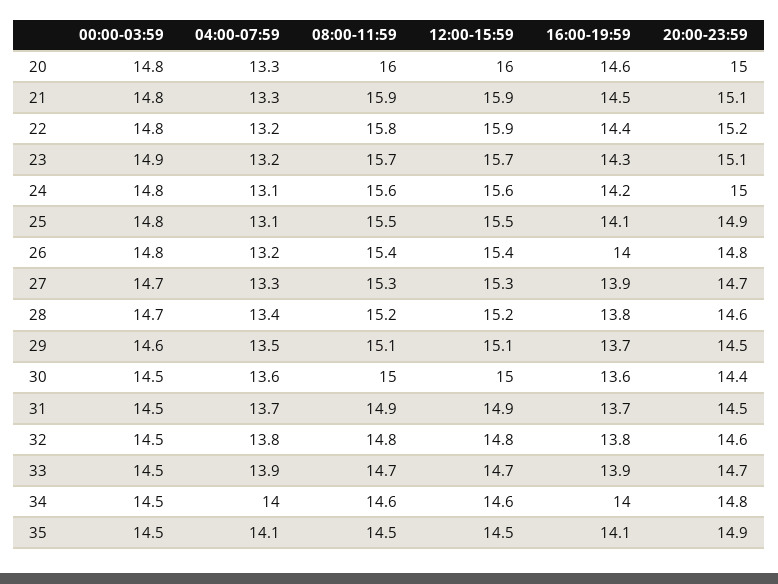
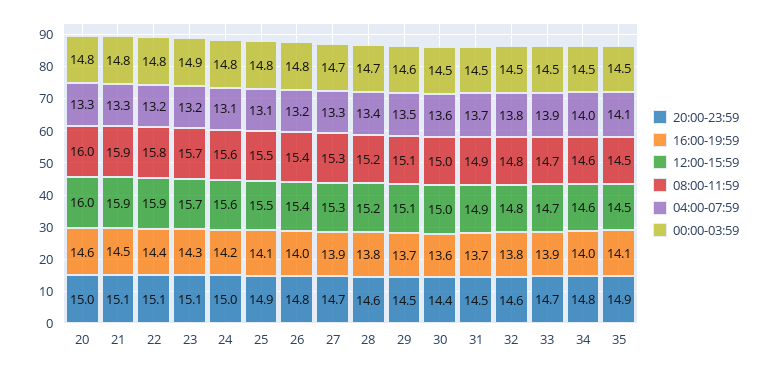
  {
    "00:00-03:59": {
      "20": 14.8,
      "21": 14.8,
      "22": 14.8,
      "23": 14.9,
      "24": 14.8,
      "25": 14.8,
      "26": 14.8,
      "27": 14.7,
      "28": 14.7,
      "29": 14.6,
      "30": 14.5,
      "31": 14.5,
      "32": 14.5,
      "33": 14.5,
      "34": 14.5,
      "35": 14.5
    },
    "04:00-07:59": {
      "20": 13.3,
      "21": 13.3,
      "22": 13.2,
      "23": 13.2,
      "24": 13.1,
      "25": 13.1,
      "26": 13.2,
      "27": 13.3,
      "28": 13.4,
      "29": 13.5,
      "30": 13.6,
      "31": 13.7,
      "32": 13.8,
      "33": 13.9,
      "34": 14,
      "35": 14.1
    },
    "08:00-11:59": {
      "20": 16,
      "21": 15.9,
      "22": 15.8,
      "23": 15.7,
      "24": 15.6,
      "25": 15.5,
      "26": 15.4,
      "27": 15.3,
      "28": 15.2,
      "29": 15.1,
      "30": 15,
      "31": 14.9,
      "32": 14.8,
      "33": 14.7,
      "34": 14.6,
      "35": 14.5
    },
    "12:00-15:59": {
      "20": 16,
      "21": 15.9,
      "22": 15.9,
      "23": 15.7,
      "24": 15.6,
      "25": 15.5,
      "26": 15.4,
      "27": 15.3,
      "28": 15.2,
      "29": 15.1,
      "30": 15,
      "31": 14.9,
      "32": 14.8,
      "33": 14.7,
      "34": 14.6,
      "35": 14.5
    },
    "16:00-19:59": {
      "20": 14.6,
      "21": 14.5,
      "22": 14.4,
      "23": 14.3,
      "24": 14.2,
      "25": 14.1,
      "26": 14,
      "27": 13.9,
      "28": 13.8,
      "29": 13.7,
      "30": 13.6,
      "31": 13.7,
      "32": 13.8,
      "33": 13.9,
      "34": 14,
      "35": 14.1
    },
    "20:00-23:59": {
      "20": 15,
      "21": 15.1,
-     "22": 15.2,
+     "22": 15.1,
      "23": 15.1,
      "24": 15,
      "25": 14.9,
      "26": 14.8,
      "27": 14.7,
      "28": 14.6,
      "29": 14.5,
      "30": 14.4,
      "31": 14.5,
      "32": 14.6,
      "33": 14.7,
      "34": 14.8,
      "35": 14.9
    }
  }

